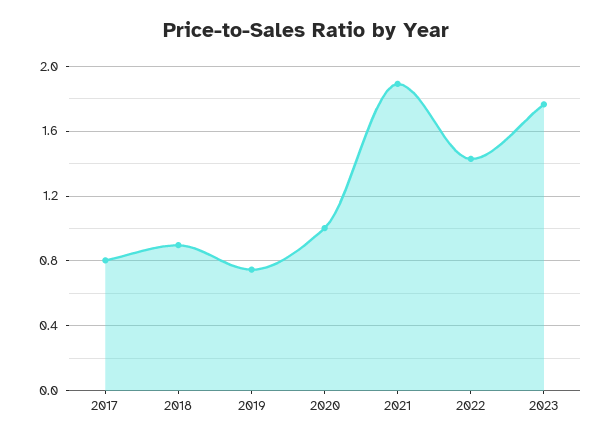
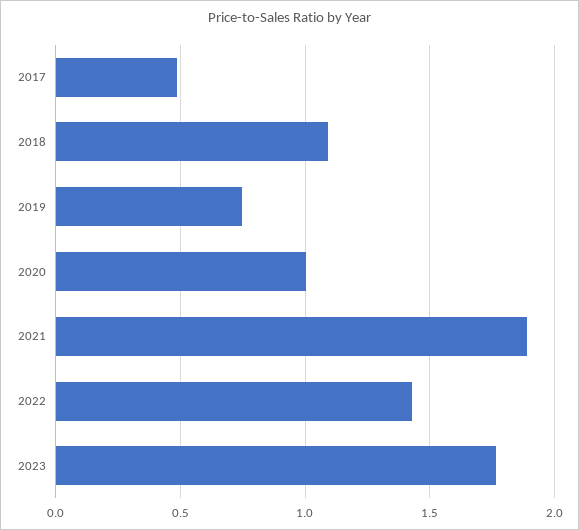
  {
-   "2017": 0.8,
+   "2017": 0.5,
-   "2018": 0.9,
+   "2018": 1.1,
    "2019": 0.75,
    "2020": 1,
    "2021": 1.9,
    "2022": 1.45,
    "2023": 1.75
  }

